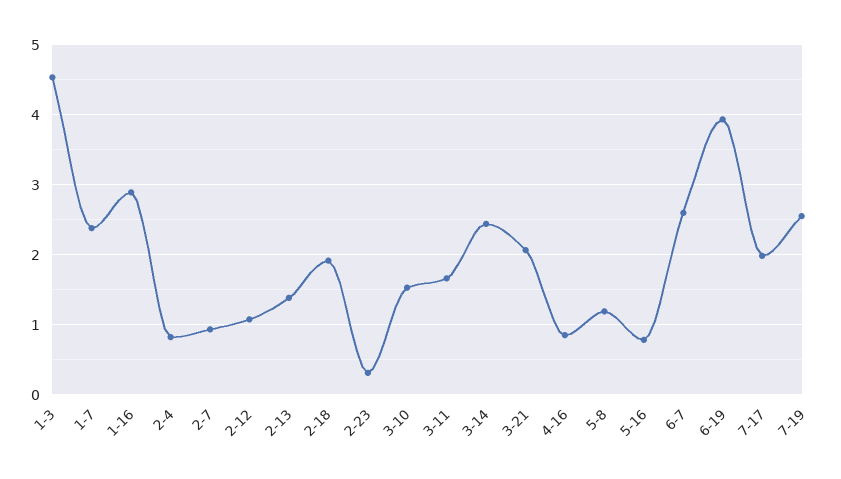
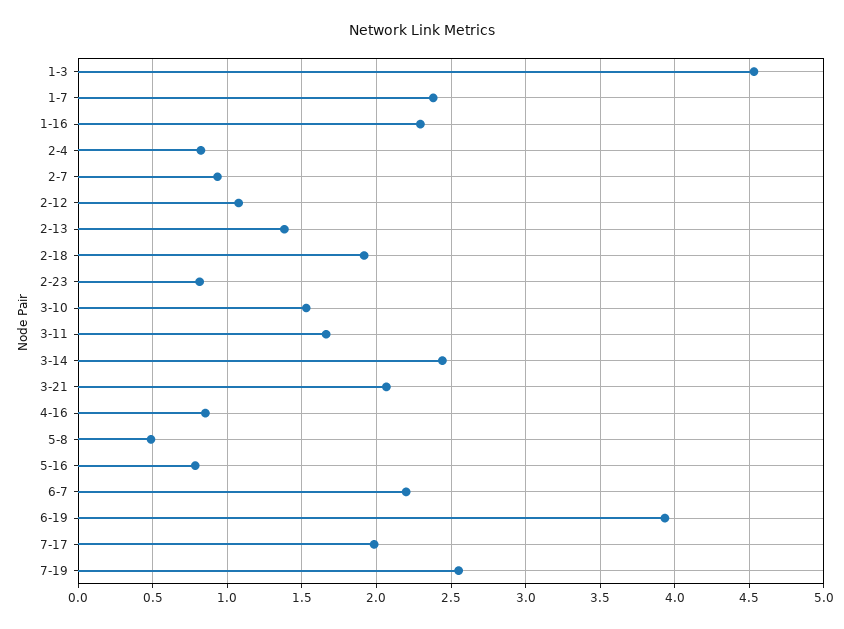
  {
    "1-3": 4.55,
    "1-7": 2.4,
-   "1-16": 2.9,
+   "1-16": 2.3,
    "2-4": 0.8,
    "2-7": 0.95,
    "2-12": 1.1,
    "2-13": 1.4,
    "2-18": 1.9,
-   "2-23": 0.3,
+   "2-23": 0.8,
    "3-10": 1.55,
    "3-11": 1.65,
    "3-14": 2.45,
    "3-21": 2.05,
    "4-16": 0.85,
-   "5-8": 1.2,
+   "5-8": 0.5,
    "5-16": 0.8,
-   "6-7": 2.6,
+   "6-7": 2.2,
    "6-19": 3.95,
    "7-17": 2,
    "7-19": 2.55
  }

